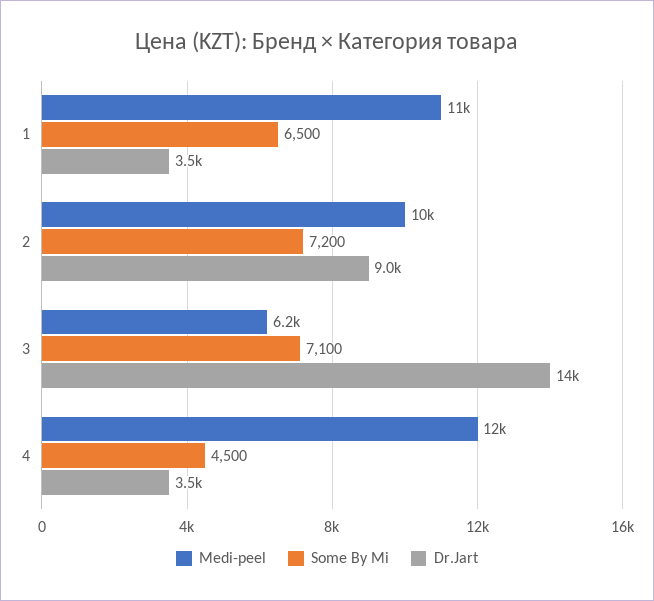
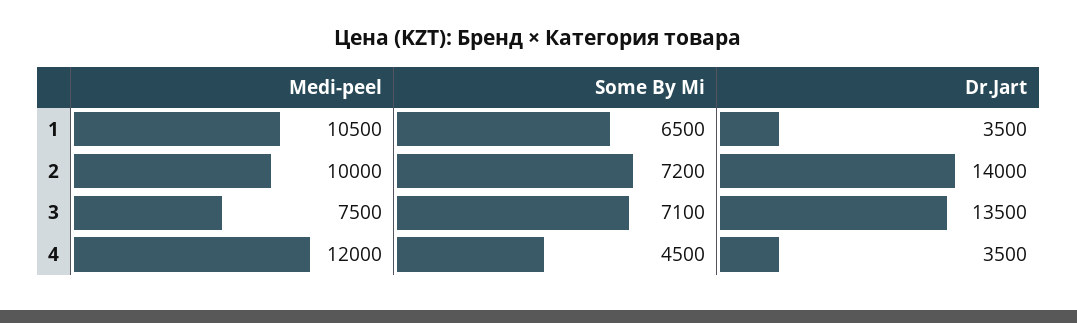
  {
    "Medi-peel": {
      "1": 10500,
      "2": 10000,
-     "3": 6200,
+     "3": 7500,
      "4": 12000
    },
    "Some By Mi": {
      "1": 6500,
      "2": 7200,
      "3": 7100,
      "4": 4500
    },
    "Dr.Jart": {
      "1": 3500,
-     "2": 9000,
+     "2": 14000,
      "3": 13500,
      "4": 3500
    }
  }

